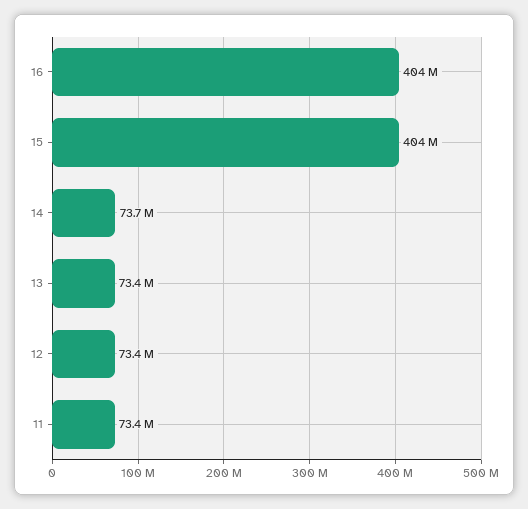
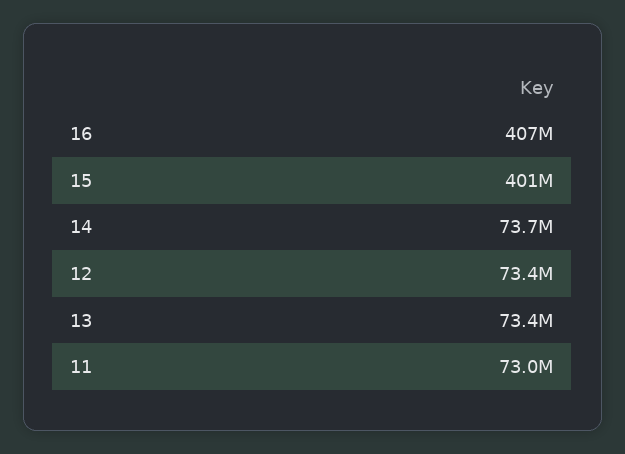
  {
-   "16": 404000000,
+   "16": 407000000,
-   "15": 404000000,
+   "15": 401000000,
    "14": 73700000,
    "13": 73400000,
    "12": 73400000,
-   "11": 73400000
+   "11": 73000000
  }

